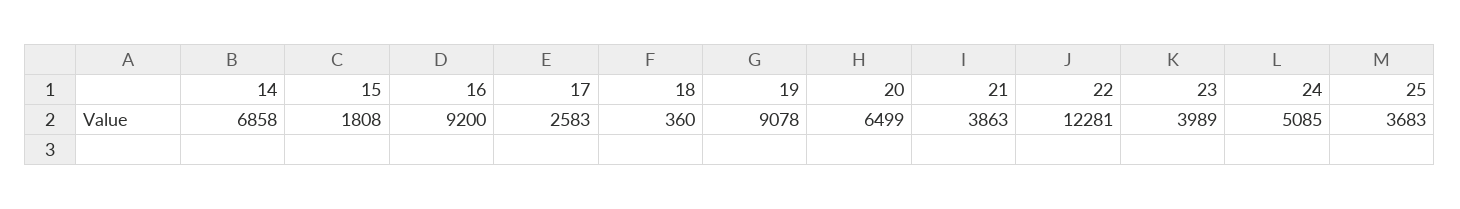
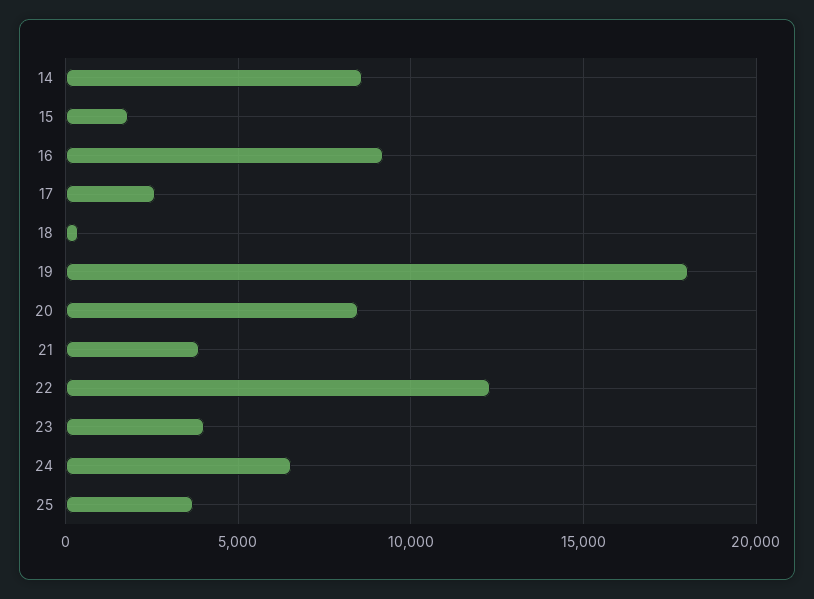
  {
-   "14": 6858,
+   "14": 8500,
    "15": 1808,
    "16": 9200,
    "17": 2583,
    "18": 360,
-   "19": 9078,
+   "19": 18000,
-   "20": 6499,
+   "20": 8500,
    "21": 3863,
    "22": 12281,
    "23": 3989,
-   "24": 5085,
+   "24": 6500,
    "25": 3683
  }

